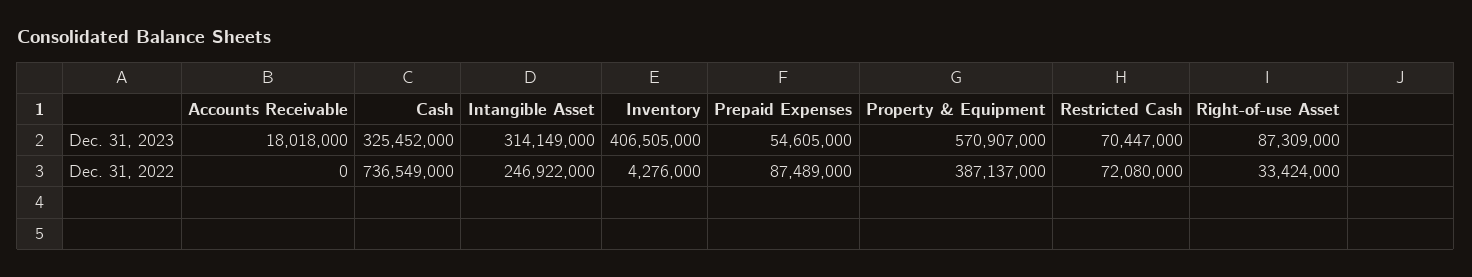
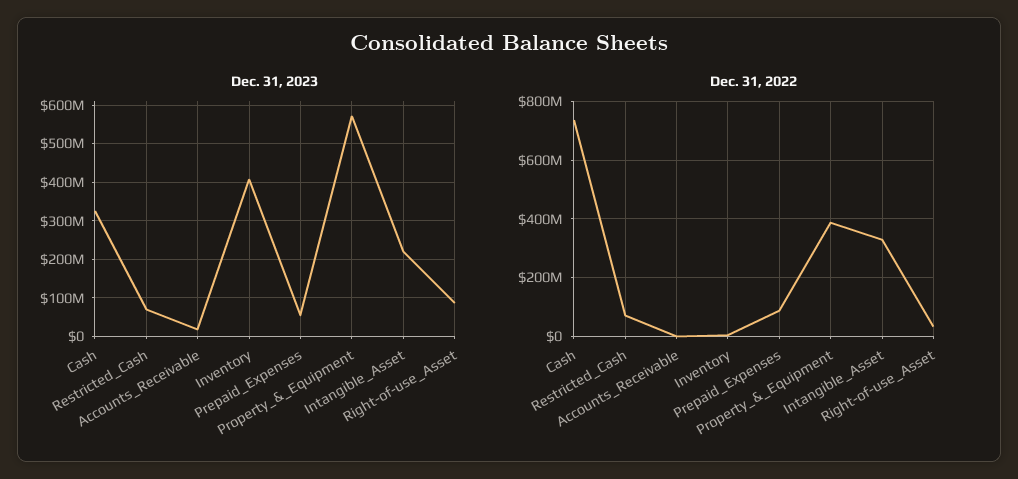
  {
    "Dec. 31, 2023": {
      "Accounts Receivable": 18018000,
      "Cash": 325452000,
-     "Intangible Asset": 314149000,
+     "Intangible Asset": 220000000,
      "Inventory": 406505000,
      "Prepaid Expenses": 54605000,
      "Property & Equipment": 570907000,
      "Restricted Cash": 70447000,
      "Right-of-use Asset": 87309000
    },
    "Dec. 31, 2022": {
      "Accounts Receivable": 0,
      "Cash": 736549000,
-     "Intangible Asset": 246922000,
+     "Intangible Asset": 325000000,
      "Inventory": 4276000,
      "Prepaid Expenses": 87489000,
      "Property & Equipment": 387137000,
      "Restricted Cash": 72080000,
      "Right-of-use Asset": 33424000
    }
  }

